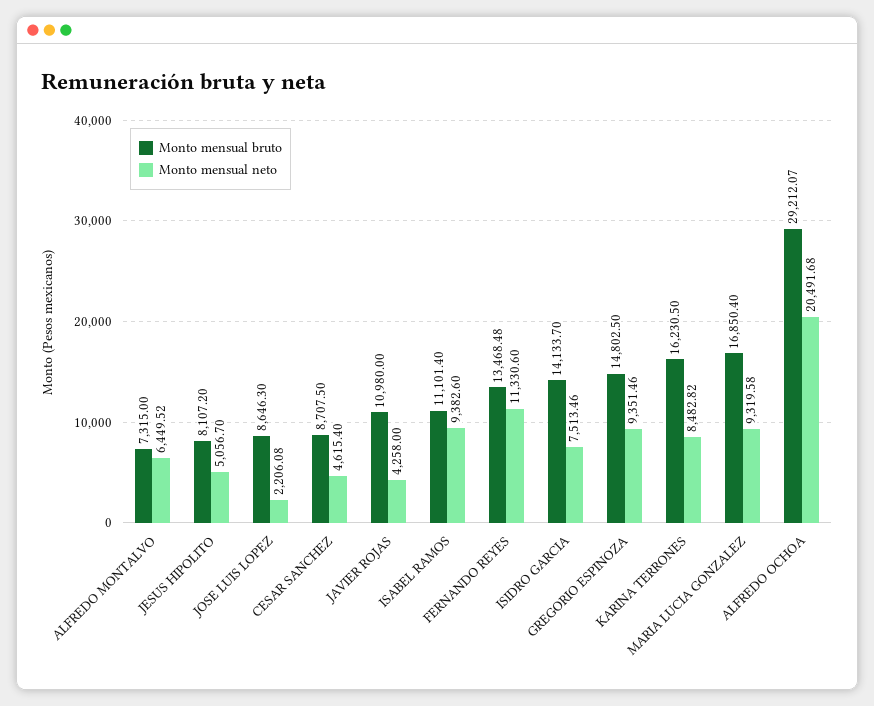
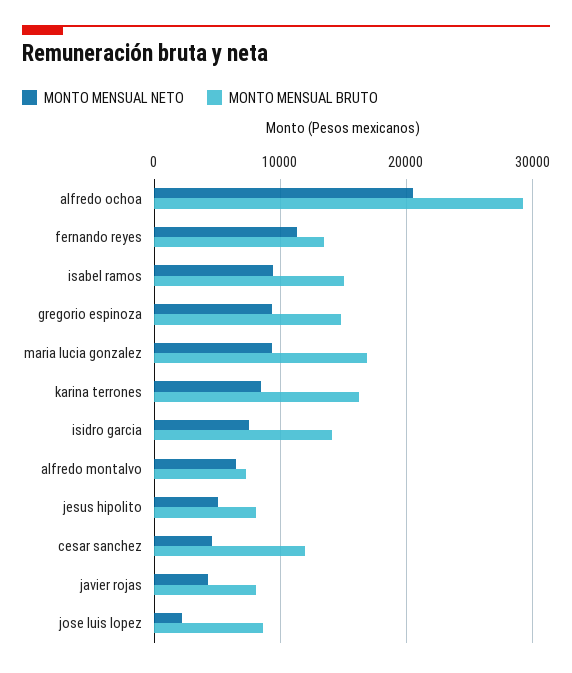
  {
    "Monto mensual bruto": {
      "ALFREDO MONTALVO": 7315,
      "JESUS HIPOLITO": 8107.2,
      "JOSE LUIS LOPEZ": 8646.3,
-     "CESAR SANCHEZ": 8707.5,
+     "CESAR SANCHEZ": 12000,
-     "JAVIER ROJAS": 10980,
+     "JAVIER ROJAS": 8000,
-     "ISABEL RAMOS": 11101.4,
+     "ISABEL RAMOS": 15000,
      "FERNANDO REYES": 13468.48,
      "ISIDRO GARCIA": 14133.7,
      "GREGORIO ESPINOZA": 14802.5,
      "KARINA TERRONES": 16230.5,
      "MARIA LUCIA GONZALEZ": 16850.4,
      "ALFREDO OCHOA": 29212.07
    },
    "Monto mensual neto": {
      "ALFREDO MONTALVO": 6449.52,
      "JESUS HIPOLITO": 5056.7,
      "JOSE LUIS LOPEZ": 2206.08,
      "CESAR SANCHEZ": 4615.4,
      "JAVIER ROJAS": 4258,
      "ISABEL RAMOS": 9382.6,
      "FERNANDO REYES": 11330.6,
      "ISIDRO GARCIA": 7513.46,
      "GREGORIO ESPINOZA": 9351.46,
      "KARINA TERRONES": 8482.82,
      "MARIA LUCIA GONZALEZ": 9319.58,
      "ALFREDO OCHOA": 20491.68
    }
  }

